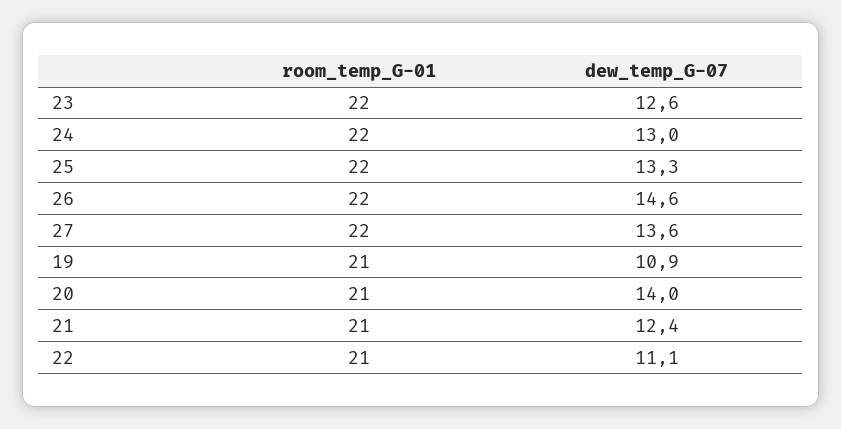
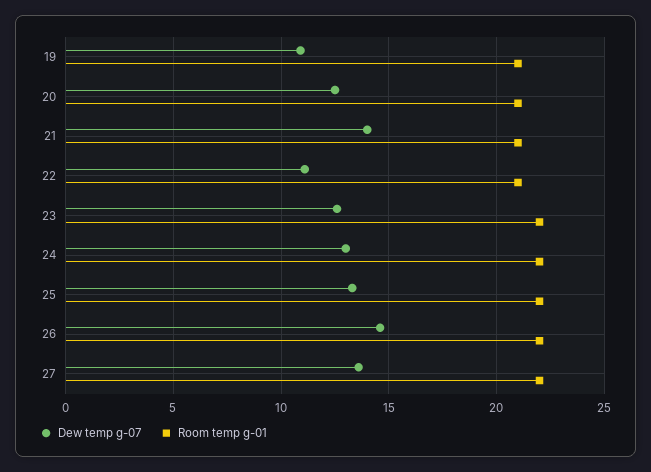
  {
    "room_temp_G-01": {
      "23": 22,
      "24": 22,
      "25": 22,
      "26": 22,
      "27": 22,
      "19": 21,
      "20": 21,
      "21": 21,
      "22": 21
    },
    "dew_temp_G-07": {
      "23": 12.6,
      "24": 13,
      "25": 13.3,
      "26": 14.6,
      "27": 13.6,
      "19": 10.9,
-     "20": 14,
+     "20": 12.5,
-     "21": 12.4,
+     "21": 14,
      "22": 11.1
    }
  }

